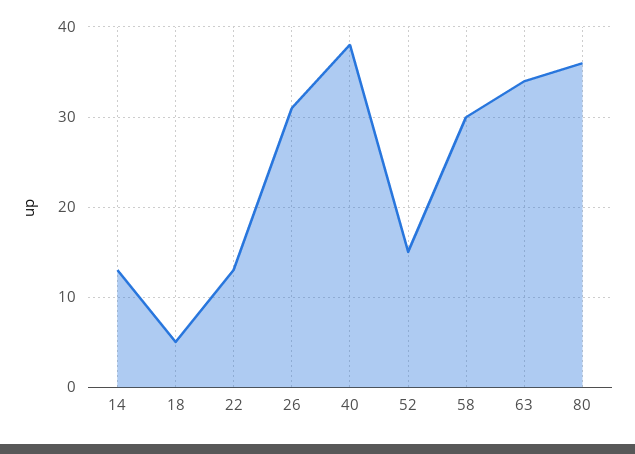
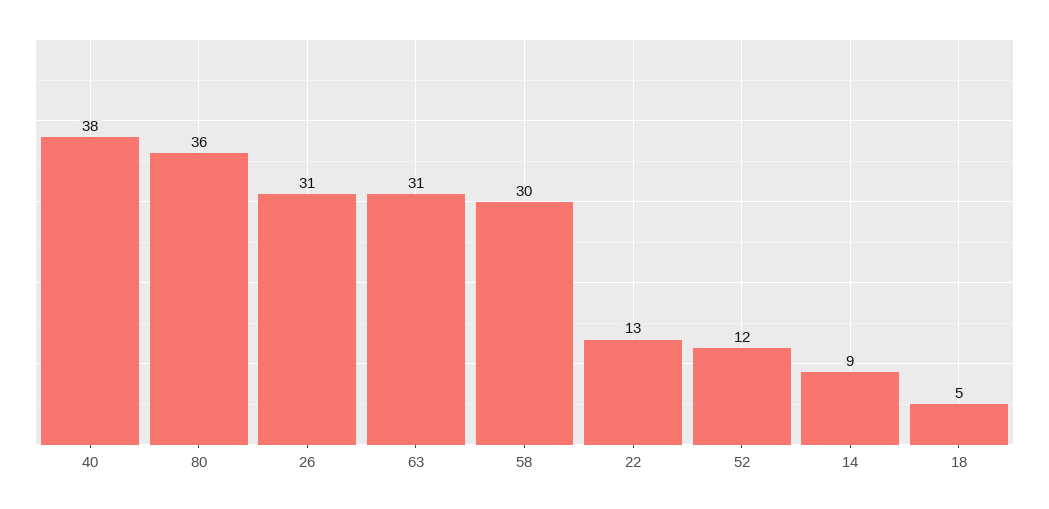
  {
-   "14": 13,
+   "14": 9,
    "18": 5,
    "22": 13,
    "26": 31,
    "40": 38,
-   "52": 15,
+   "52": 12,
    "58": 30,
-   "63": 34,
+   "63": 31,
    "80": 36
  }

